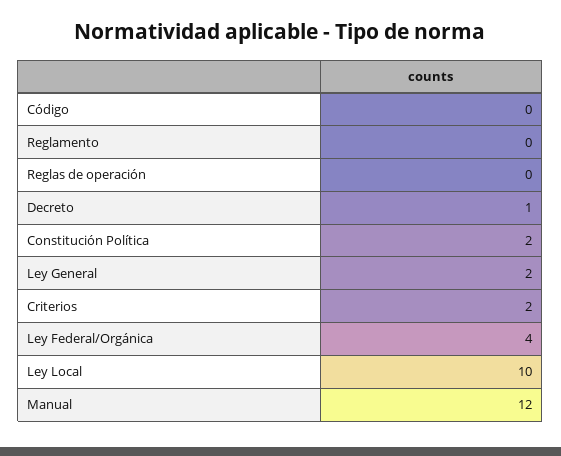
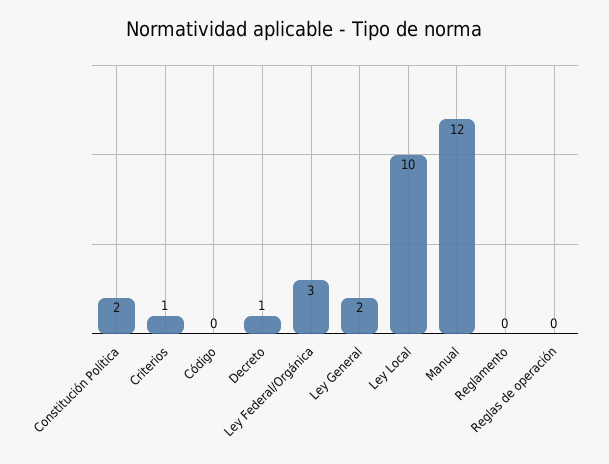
  {
    "Código": 0,
    "Reglamento": 0,
    "Reglas de operación": 0,
    "Decreto": 1,
    "Constitución Política": 2,
    "Ley General": 2,
-   "Criterios": 2,
+   "Criterios": 1,
-   "Ley Federal/Orgánica": 4,
+   "Ley Federal/Orgánica": 3,
    "Ley Local": 10,
    "Manual": 12
  }

